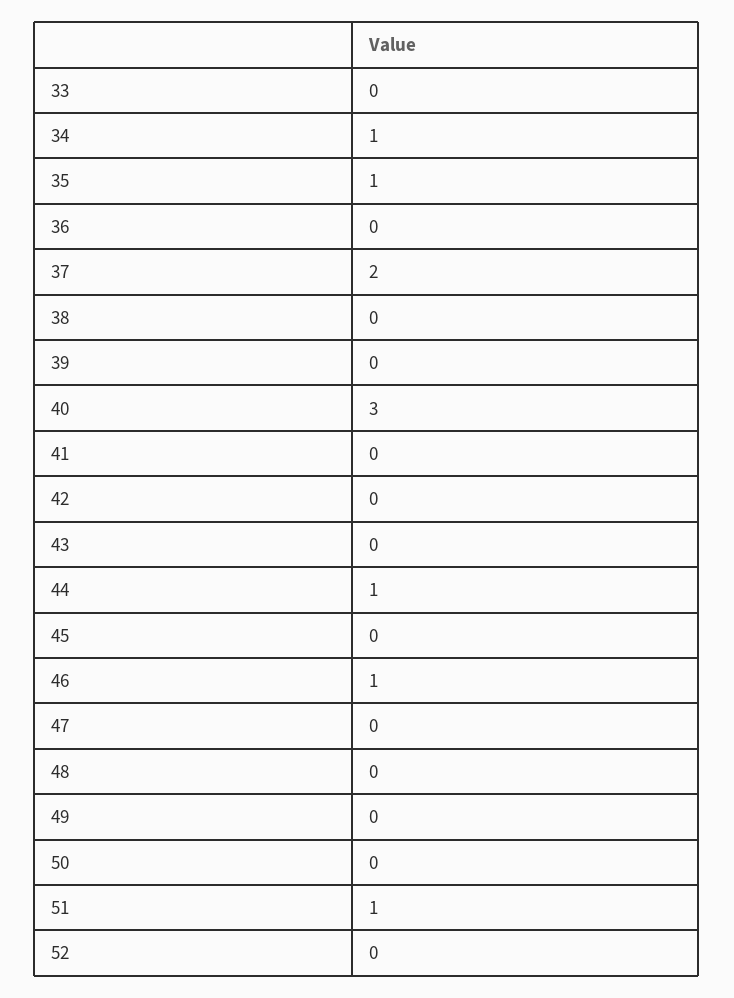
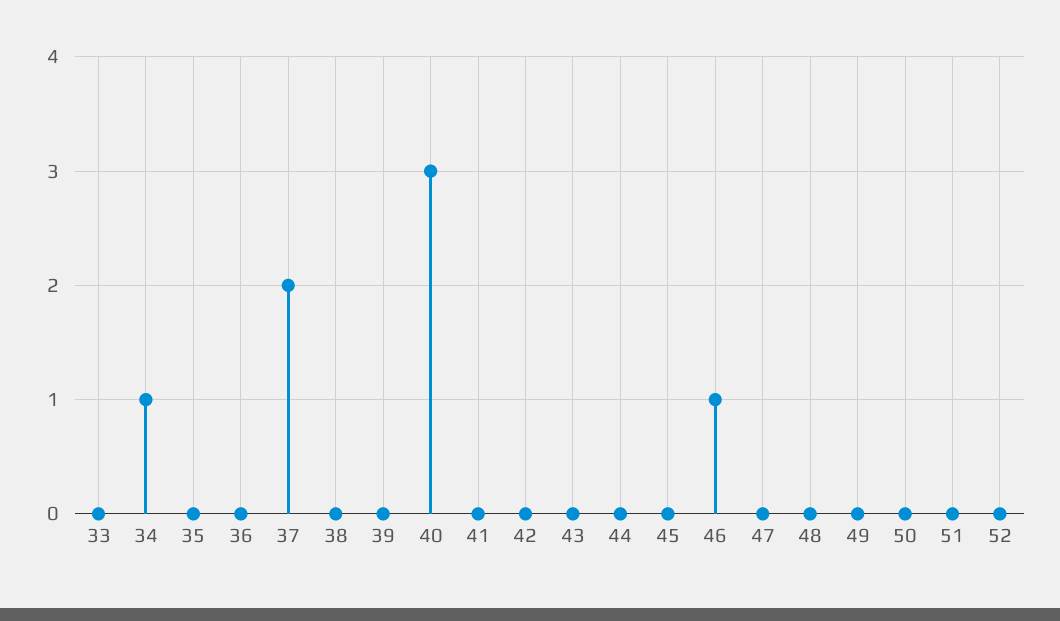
  {
    "33": 0,
    "34": 1,
-   "35": 1,
+   "35": 0,
    "36": 0,
    "37": 2,
    "38": 0,
    "39": 0,
    "40": 3,
    "41": 0,
    "42": 0,
    "43": 0,
-   "44": 1,
+   "44": 0,
    "45": 0,
    "46": 1,
    "47": 0,
    "48": 0,
    "49": 0,
    "50": 0,
-   "51": 1,
+   "51": 0,
    "52": 0
  }

